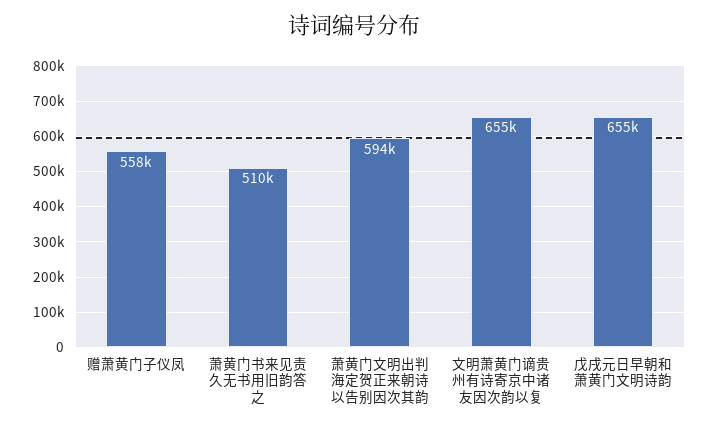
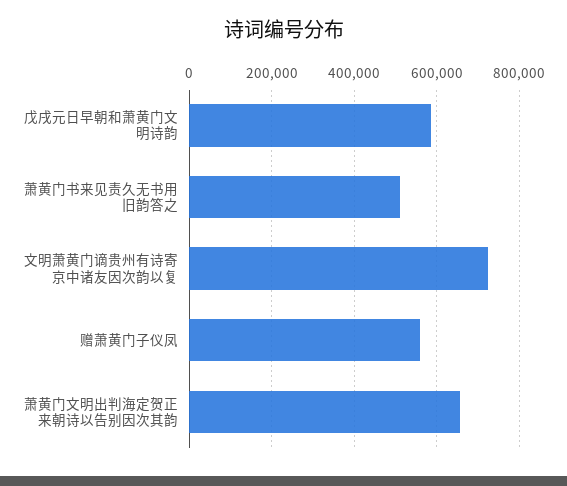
  {
    "赠萧黄门子仪凤": 558000,
    "萧黄门书来见责久无书用旧韵答之": 510000,
-   "萧黄门文明出判海定贺正来朝诗以告别因次其韵": 594000,
+   "萧黄门文明出判海定贺正来朝诗以告别因次其韵": 660000,
-   "文明萧黄门谪贵州有诗寄京中诸友因次韵以复": 655000,
+   "文明萧黄门谪贵州有诗寄京中诸友因次韵以复": 720000,
-   "戊戌元日早朝和萧黄门文明诗韵": 655000
+   "戊戌元日早朝和萧黄门文明诗韵": 580000
  }

